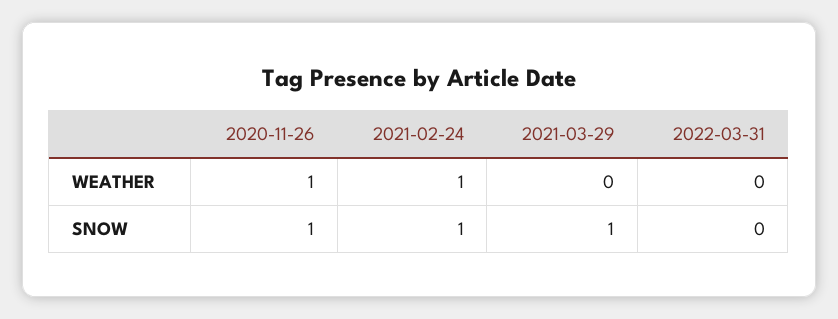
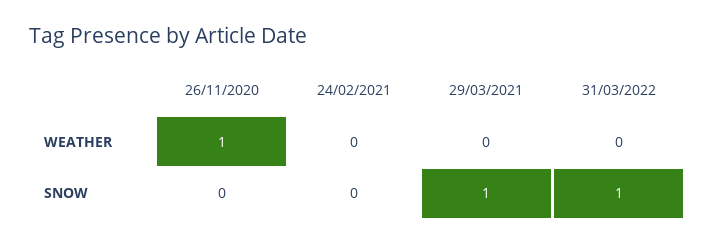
  {
    "2020-11-26": {
      "WEATHER": 1,
-     "SNOW": 1
+     "SNOW": 0
    },
    "2021-02-24": {
-     "WEATHER": 1,
+     "WEATHER": 0,
-     "SNOW": 1
+     "SNOW": 0
    },
    "2021-03-29": {
      "WEATHER": 0,
      "SNOW": 1
    },
    "2022-03-31": {
      "WEATHER": 0,
-     "SNOW": 0
+     "SNOW": 1
    }
  }

